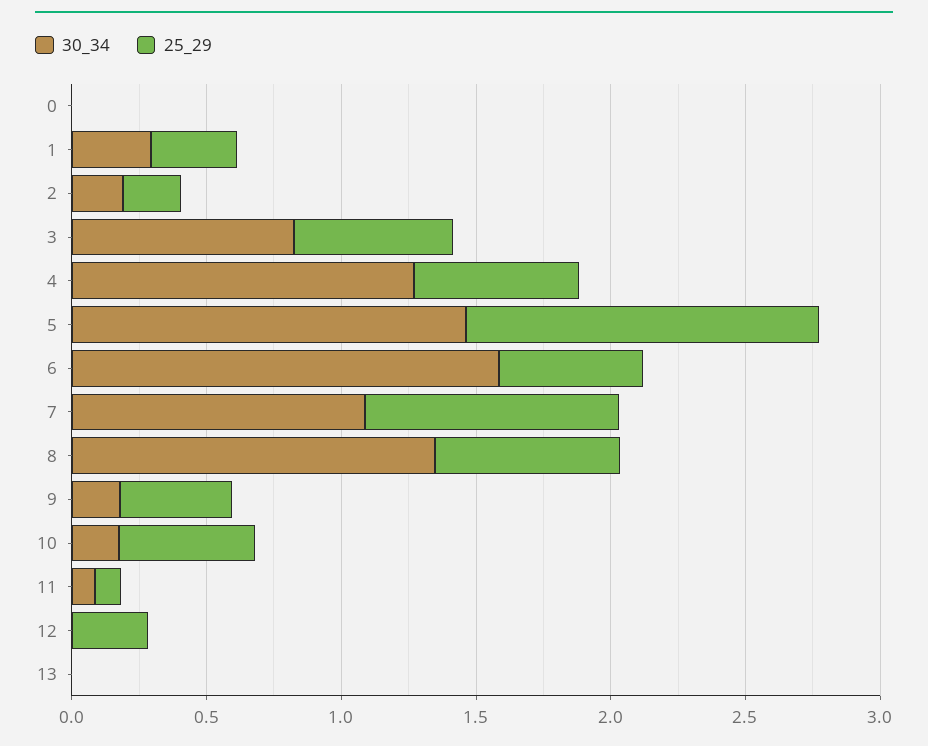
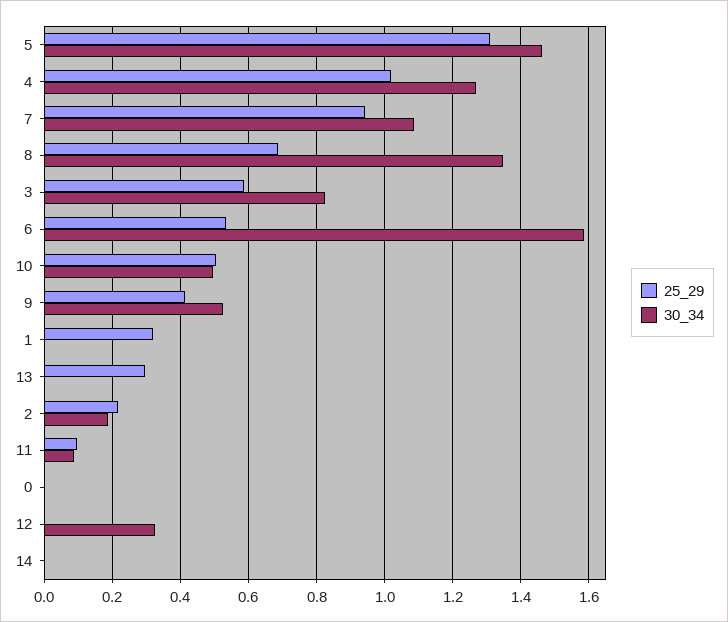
  {
    "30_34": {
      "0": 0,
-     "1": 0.3,
+     "1": 0,
      "2": 0.18,
      "3": 0.82,
      "4": 1.26,
      "5": 1.46,
      "6": 1.58,
      "7": 1.08,
      "8": 1.34,
-     "9": 0.2,
+     "9": 0.52,
-     "10": 0.2,
+     "10": 0.5,
      "11": 0.08,
-     "12": 0,
+     "12": 0.32,
-     "13": 0
+     "13": 0,
+     "14": 0
    },
    "25_29": {
      "0": 0,
      "1": 0.32,
      "2": 0.22,
      "3": 0.58,
-     "4": 0.6,
+     "4": 1.02,
      "5": 1.32,
      "6": 0.54,
      "7": 0.94,
      "8": 0.68,
      "9": 0.42,
      "10": 0.5,
      "11": 0.1,
-     "12": 0.3,
+     "12": 0,
-     "13": 0
+     "13": 0.3,
+     "14": 0
    }
  }

